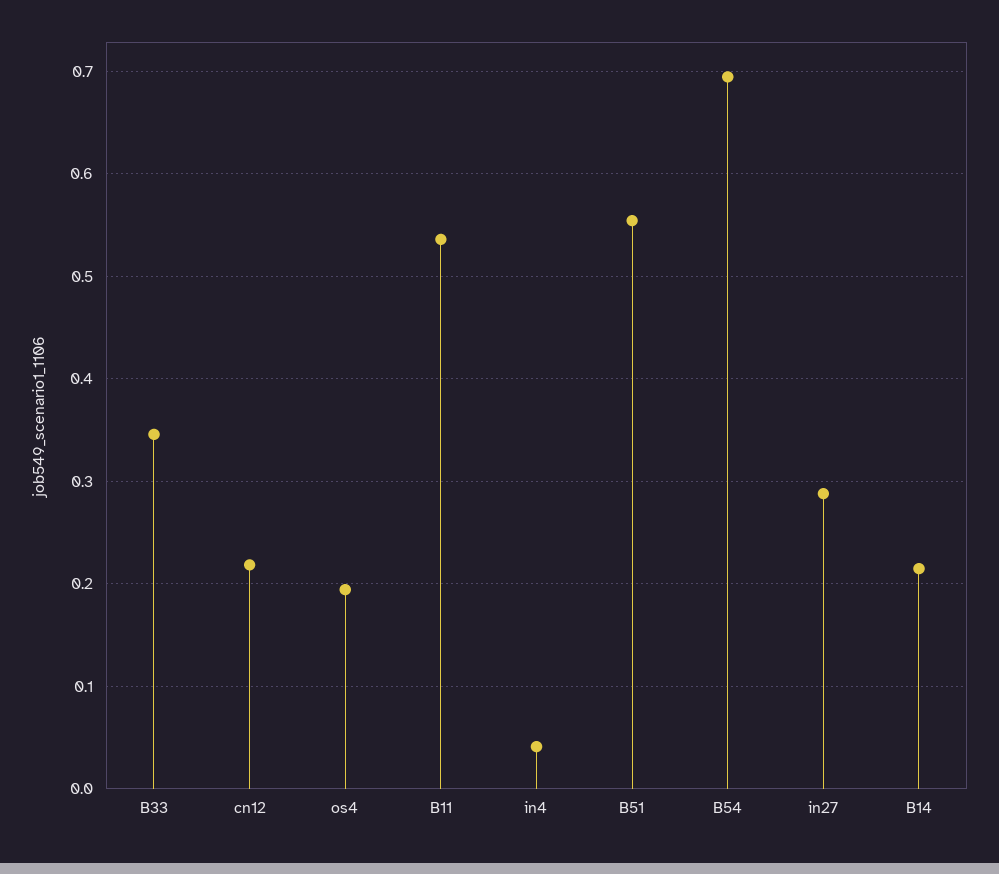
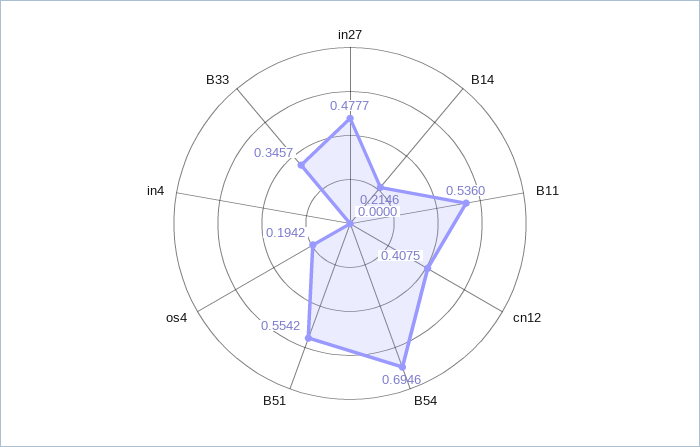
  {
    "B33": 0.3457,
-   "cn12": 0.22,
+   "cn12": 0.4075,
    "os4": 0.1942,
    "B11": 0.536,
-   "in4": 0.04,
+   "in4": 0,
    "B51": 0.5542,
    "B54": 0.6946,
-   "in27": 0.29,
+   "in27": 0.4777,
    "B14": 0.2146
  }

